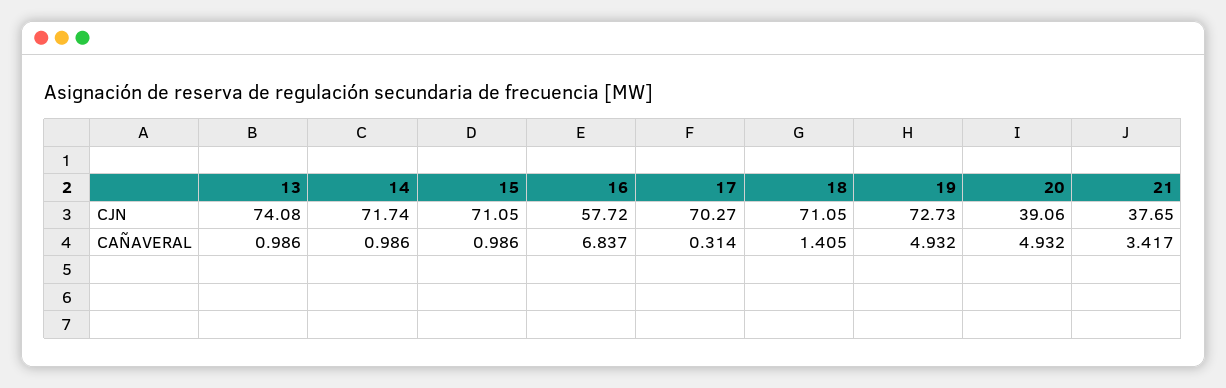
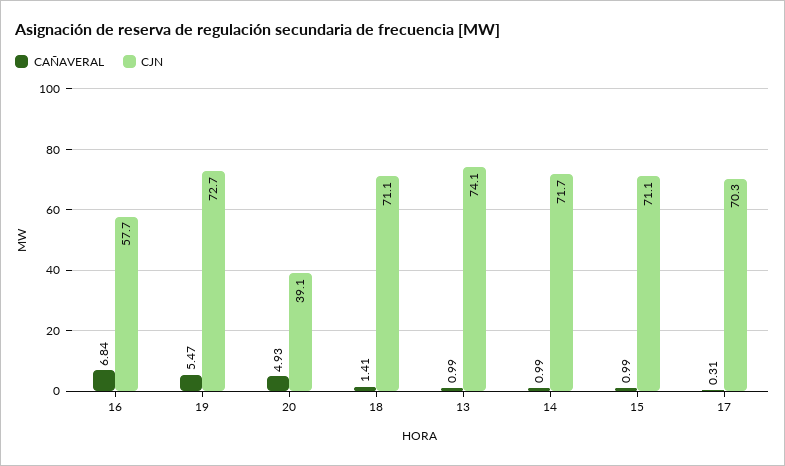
  {
    "CJN": {
      "13": 74.08,
      "14": 71.74,
      "15": 71.05,
      "16": 57.72,
      "17": 70.27,
      "18": 71.05,
      "19": 72.73,
-     "20": 39.06,
+     "20": 39.06
-     "21": 37.65
    },
    "CAÑAVERAL": {
      "13": 0.986,
      "14": 0.986,
      "15": 0.986,
      "16": 6.837,
      "17": 0.314,
      "18": 1.405,
-     "19": 4.932,
+     "19": 5.47,
-     "20": 4.932,
+     "20": 4.932
-     "21": 3.417
    }
  }

